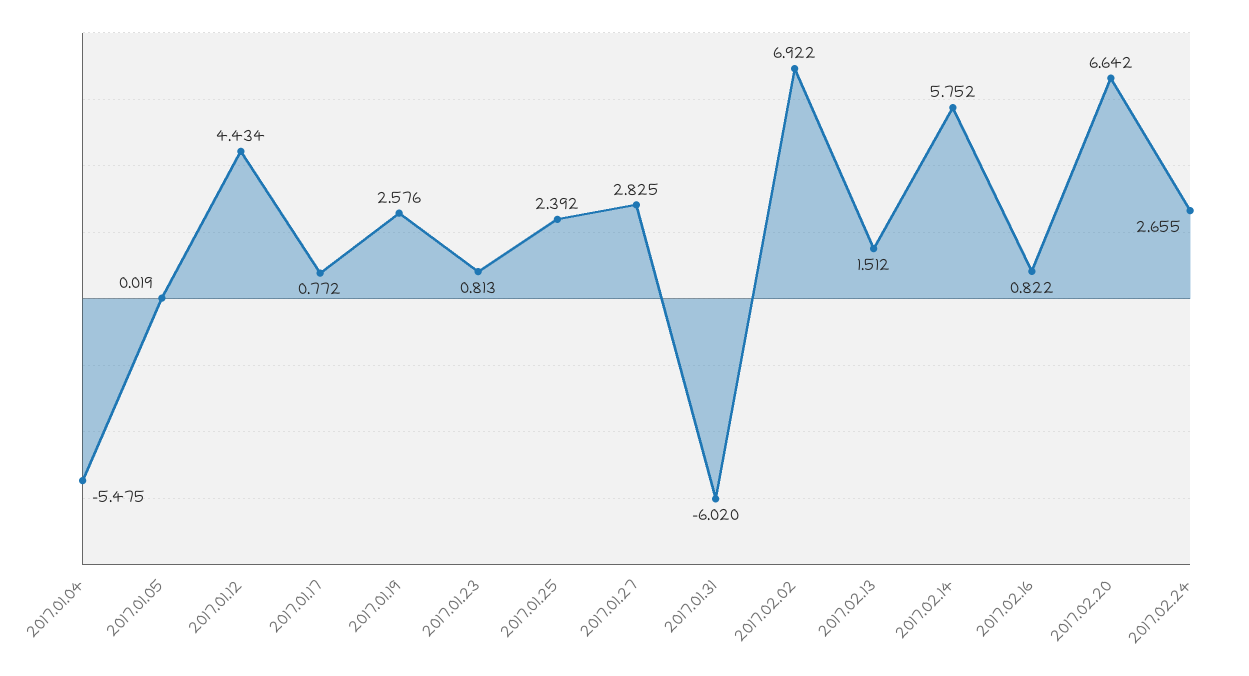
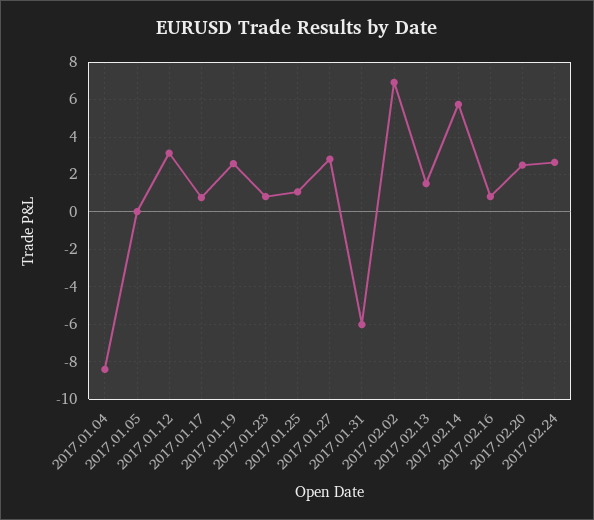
  {
-   "2017.01.04": -5.475,
+   "2017.01.04": -8.5,
    "2017.01.05": 0.019,
-   "2017.01.12": 4.434,
+   "2017.01.12": 3,
    "2017.01.17": 0.772,
    "2017.01.19": 2.576,
    "2017.01.23": 0.813,
-   "2017.01.25": 2.392,
+   "2017.01.25": 1,
    "2017.01.27": 2.825,
    "2017.01.31": -6.02,
    "2017.02.02": 6.922,
    "2017.02.13": 1.512,
    "2017.02.14": 5.752,
    "2017.02.16": 0.822,
-   "2017.02.20": 6.642,
+   "2017.02.20": 2.5,
    "2017.02.24": 2.655
  }

